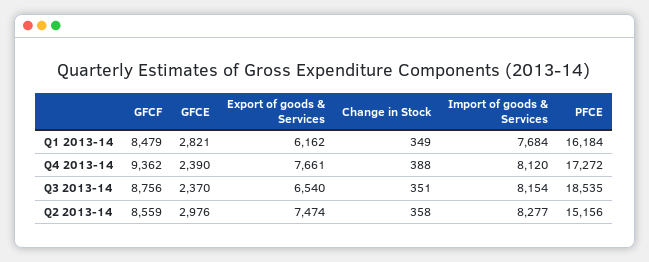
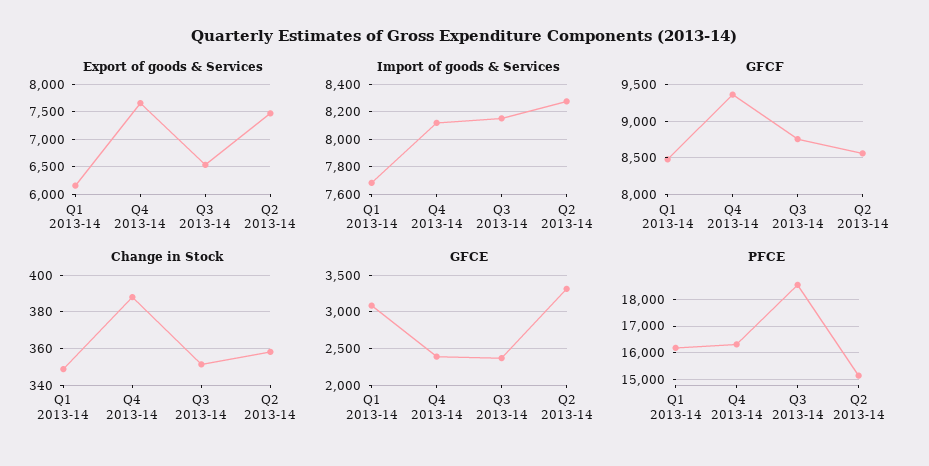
  {
    "GFCF": {
      "Q1 2013-14": 8479,
      "Q4 2013-14": 9362,
      "Q3 2013-14": 8756,
      "Q2 2013-14": 8559
    },
    "GFCE": {
-     "Q1 2013-14": 2821,
+     "Q1 2013-14": 3100,
      "Q4 2013-14": 2390,
      "Q3 2013-14": 2370,
-     "Q2 2013-14": 2976
+     "Q2 2013-14": 3300
    },
    "Export of goods & Services": {
      "Q1 2013-14": 6162,
      "Q4 2013-14": 7661,
      "Q3 2013-14": 6540,
      "Q2 2013-14": 7474
    },
    "Change in Stock": {
      "Q1 2013-14": 349,
      "Q4 2013-14": 388,
      "Q3 2013-14": 351,
      "Q2 2013-14": 358
    },
    "Import of goods & Services": {
      "Q1 2013-14": 7684,
      "Q4 2013-14": 8120,
      "Q3 2013-14": 8154,
      "Q2 2013-14": 8277
    },
    "PFCE": {
      "Q1 2013-14": 16184,
-     "Q4 2013-14": 17272,
+     "Q4 2013-14": 16250,
      "Q3 2013-14": 18535,
      "Q2 2013-14": 15156
    }
  }

